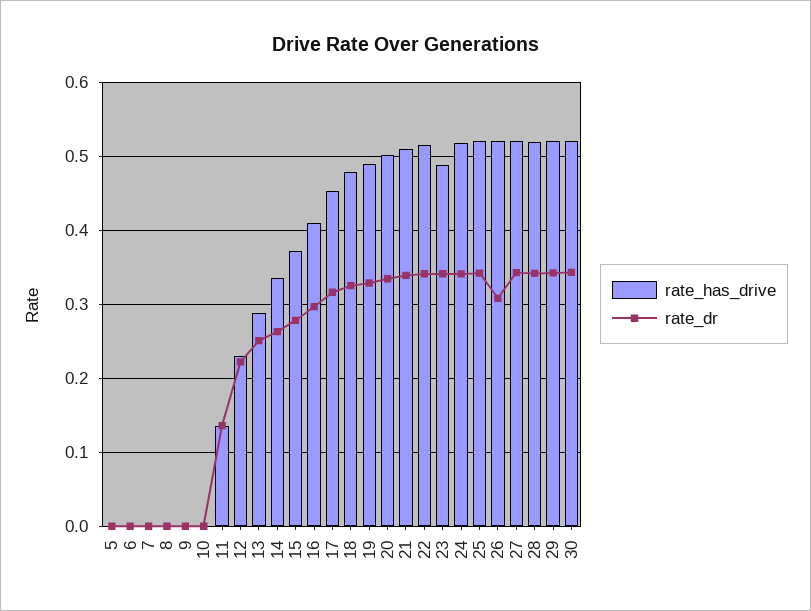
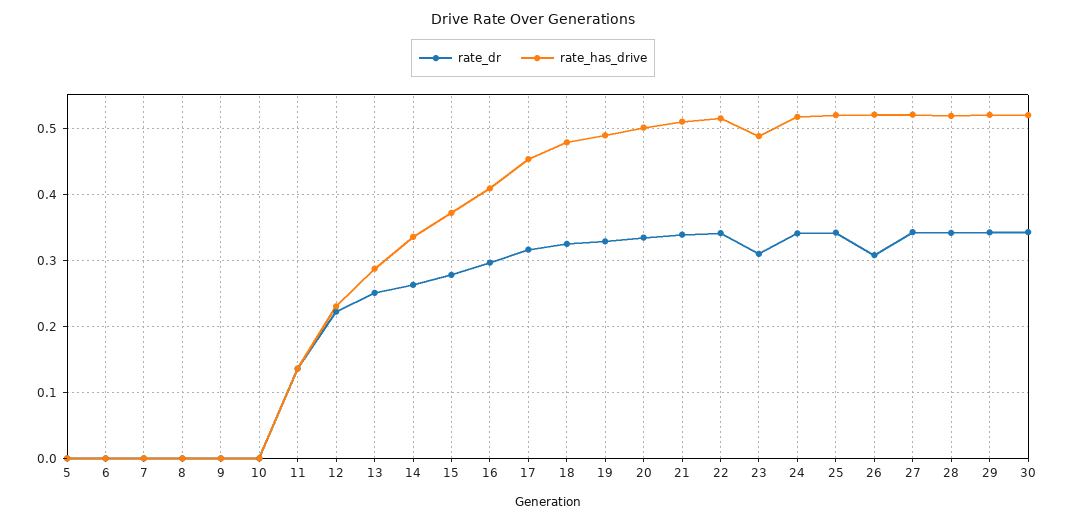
  {
    "rate_has_drive": {
      "5": 0,
      "6": 0,
      "7": 0,
      "8": 0,
      "9": 0,
      "10": 0,
      "11": 0.14,
      "12": 0.23,
      "13": 0.29,
      "14": 0.34,
      "15": 0.37,
      "16": 0.41,
      "17": 0.45,
      "18": 0.48,
      "19": 0.49,
      "20": 0.5,
      "21": 0.51,
      "22": 0.52,
      "23": 0.49,
      "24": 0.52,
      "25": 0.52,
      "26": 0.52,
      "27": 0.52,
      "28": 0.52,
      "29": 0.52,
      "30": 0.52
    },
    "rate_dr": {
      "5": 0,
      "6": 0,
      "7": 0,
      "8": 0,
      "9": 0,
      "10": 0,
      "11": 0.14,
      "12": 0.22,
      "13": 0.25,
      "14": 0.26,
      "15": 0.28,
      "16": 0.3,
      "17": 0.32,
      "18": 0.32,
      "19": 0.33,
      "20": 0.33,
      "21": 0.34,
      "22": 0.34,
-     "23": 0.34,
+     "23": 0.31,
      "24": 0.34,
      "25": 0.34,
      "26": 0.31,
      "27": 0.34,
      "28": 0.34,
      "29": 0.34,
      "30": 0.34
    }
  }

